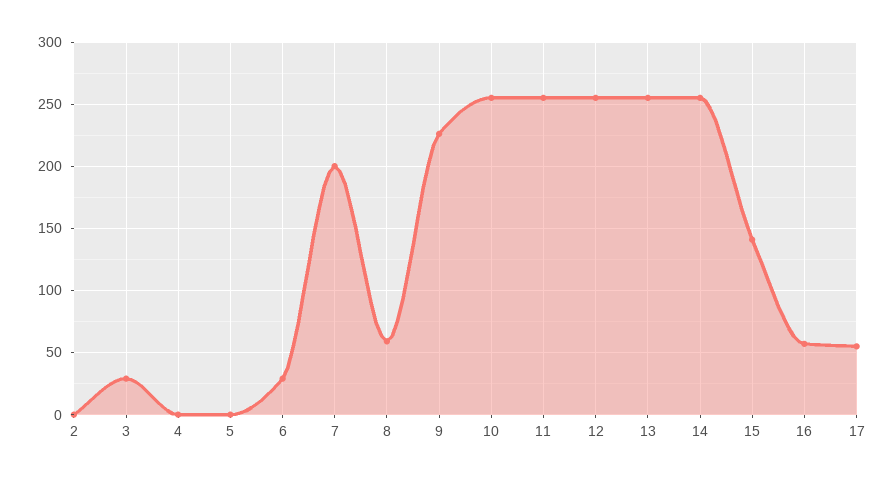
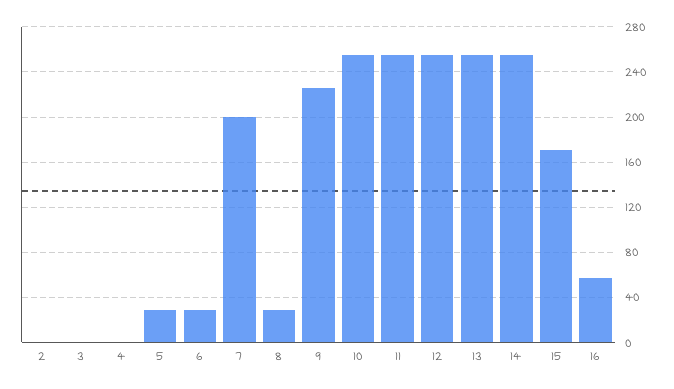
  {
    "2": 0,
-   "3": 30,
+   "3": 0,
    "4": 0,
-   "5": 0,
+   "5": 30,
    "6": 30,
    "7": 200,
-   "8": 60,
+   "8": 30,
    "9": 225,
    "10": 255,
    "11": 255,
    "12": 255,
    "13": 255,
    "14": 255,
-   "15": 140,
+   "15": 170,
-   "16": 55,
+   "16": 55
-   "17": 55
  }

